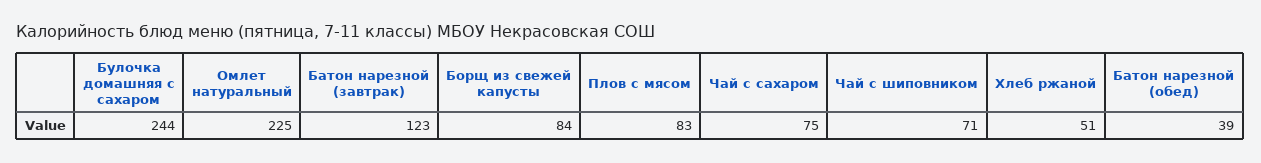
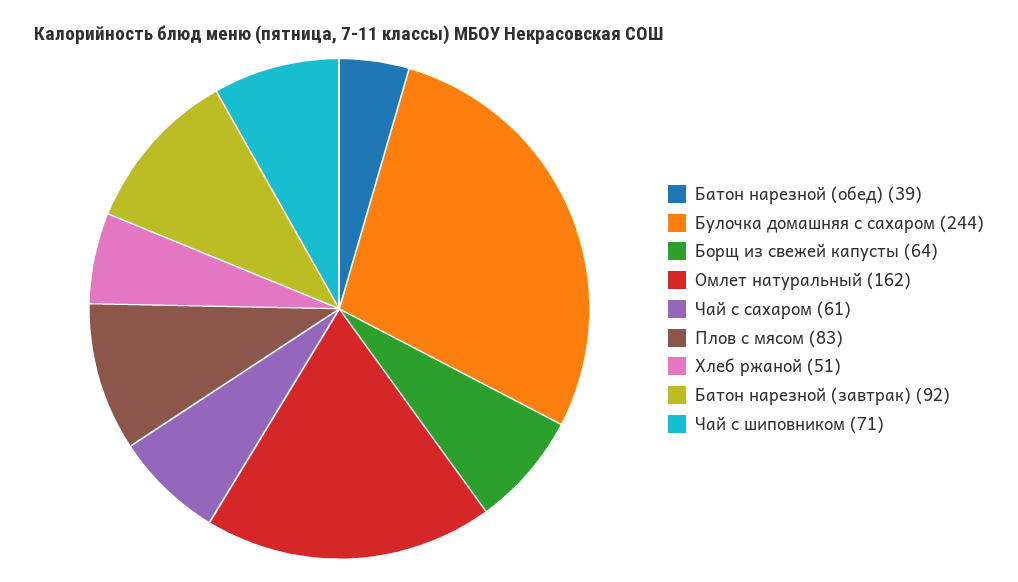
  {
    "Булочка домашняя с сахаром": 244,
-   "Омлет натуральный": 225,
+   "Омлет натуральный": 162,
-   "Батон нарезной (завтрак)": 123,
+   "Батон нарезной (завтрак)": 92,
-   "Борщ из свежей капусты": 84,
+   "Борщ из свежей капусты": 64,
    "Плов с мясом": 83,
-   "Чай с сахаром": 75,
+   "Чай с сахаром": 61,
    "Чай с шиповником": 71,
    "Хлеб ржаной": 51,
    "Батон нарезной (обед)": 39
  }

